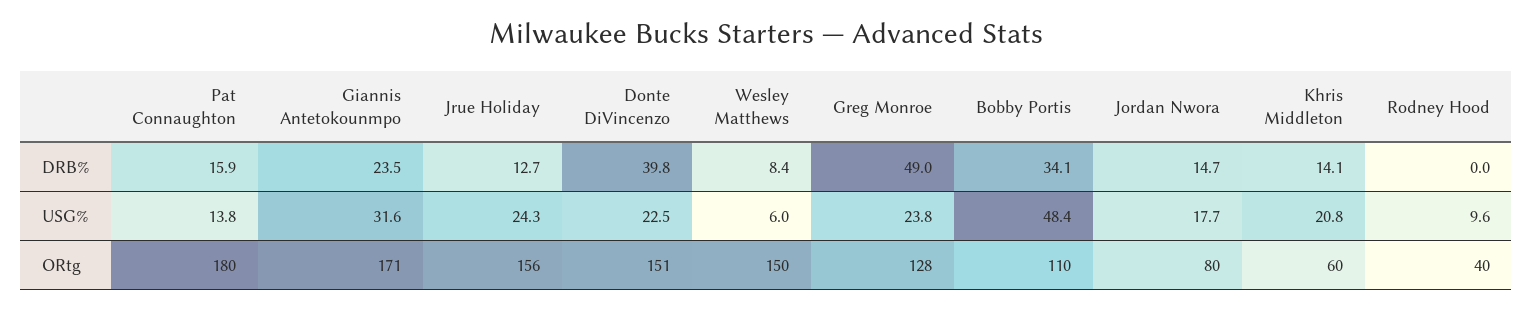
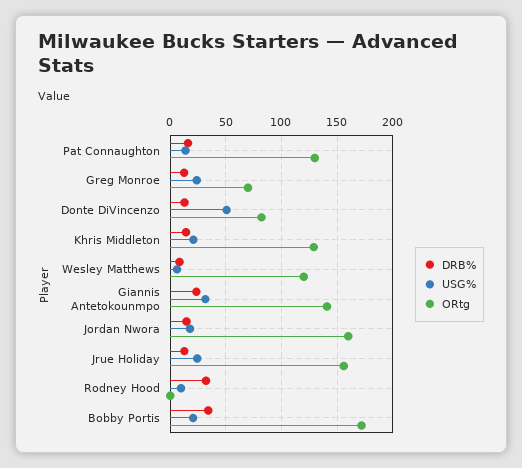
  {
    "DRB%": {
      "Pat Connaughton": 15.9,
      "Giannis Antetokounmpo": 23.5,
      "Jrue Holiday": 12.7,
-     "Donte DiVincenzo": 39.8,
+     "Donte DiVincenzo": 10,
      "Wesley Matthews": 8.4,
-     "Greg Monroe": 49,
+     "Greg Monroe": 10,
      "Bobby Portis": 34.1,
      "Jordan Nwora": 14.7,
      "Khris Middleton": 14.1,
-     "Rodney Hood": 0
+     "Rodney Hood": 30
    },
    "USG%": {
      "Pat Connaughton": 13.8,
      "Giannis Antetokounmpo": 31.6,
      "Jrue Holiday": 24.3,
-     "Donte DiVincenzo": 22.5,
+     "Donte DiVincenzo": 50,
      "Wesley Matthews": 6,
      "Greg Monroe": 23.8,
-     "Bobby Portis": 48.4,
+     "Bobby Portis": 20,
      "Jordan Nwora": 17.7,
      "Khris Middleton": 20.8,
      "Rodney Hood": 9.6
    },
    "ORtg": {
-     "Pat Connaughton": 180,
+     "Pat Connaughton": 130,
-     "Giannis Antetokounmpo": 171,
+     "Giannis Antetokounmpo": 140,
      "Jrue Holiday": 156,
-     "Donte DiVincenzo": 151,
+     "Donte DiVincenzo": 80,
-     "Wesley Matthews": 150,
+     "Wesley Matthews": 120,
-     "Greg Monroe": 128,
+     "Greg Monroe": 70,
-     "Bobby Portis": 110,
+     "Bobby Portis": 170,
-     "Jordan Nwora": 80,
+     "Jordan Nwora": 160,
-     "Khris Middleton": 60,
+     "Khris Middleton": 130,
-     "Rodney Hood": 40
+     "Rodney Hood": 0
    }
  }

